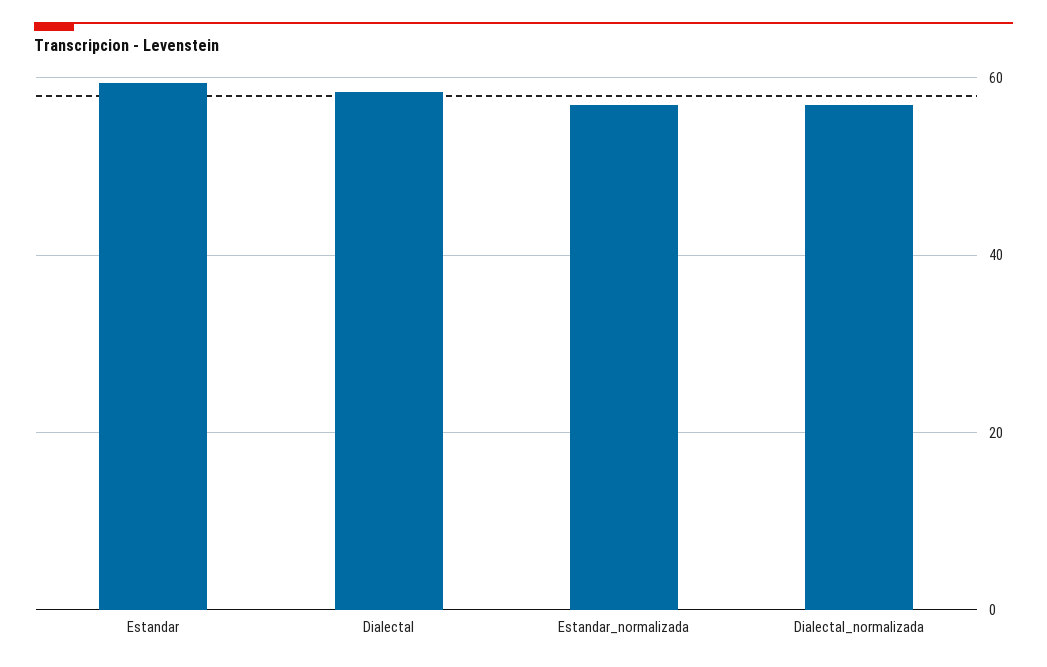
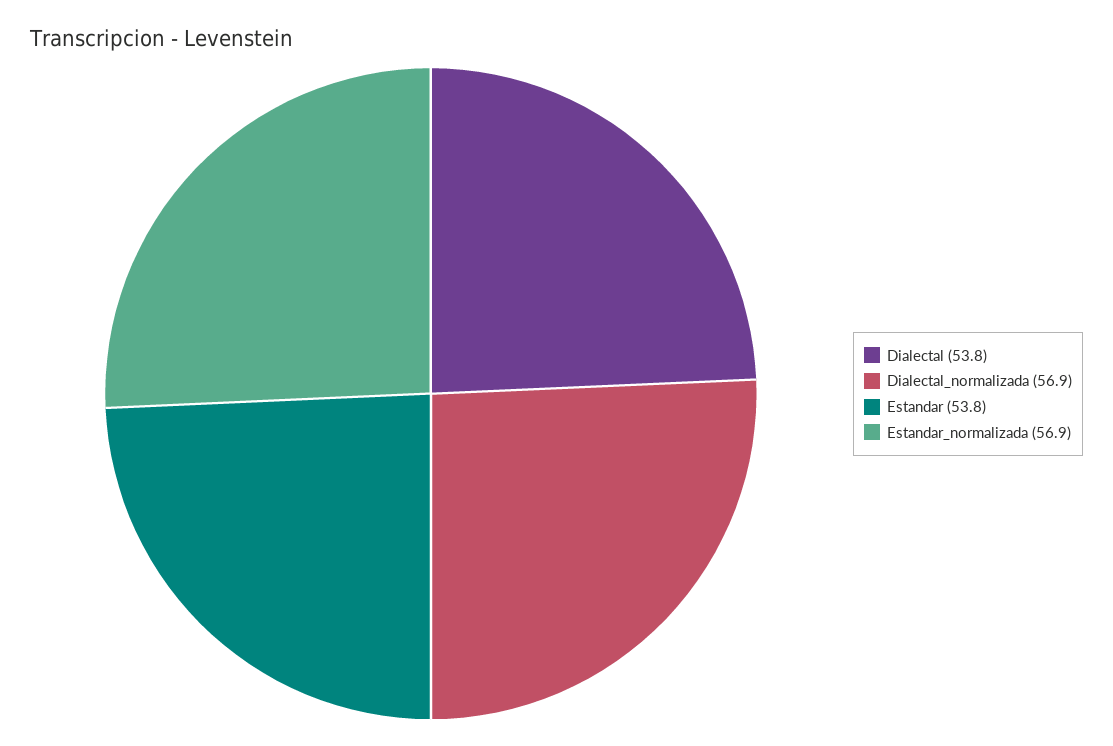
  {
-   "Estandar": 60,
+   "Estandar": 53.8,
-   "Dialectal": 58,
+   "Dialectal": 53.8,
    "Estandar_normalizada": 56.9,
    "Dialectal_normalizada": 56.9
  }

